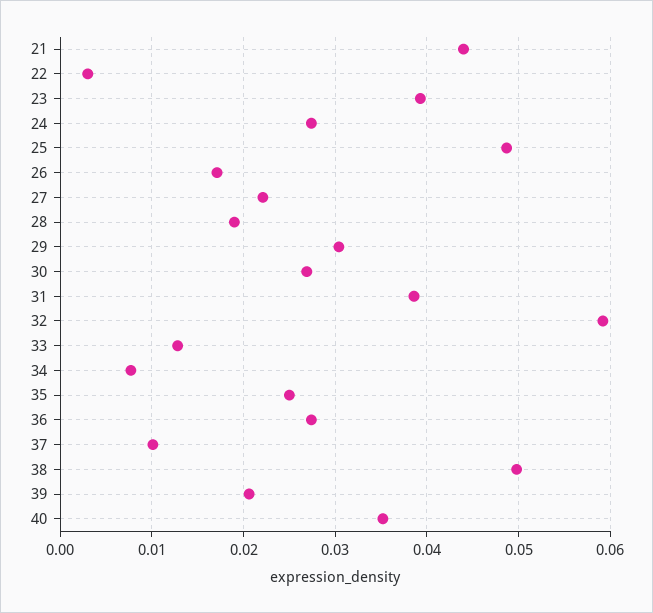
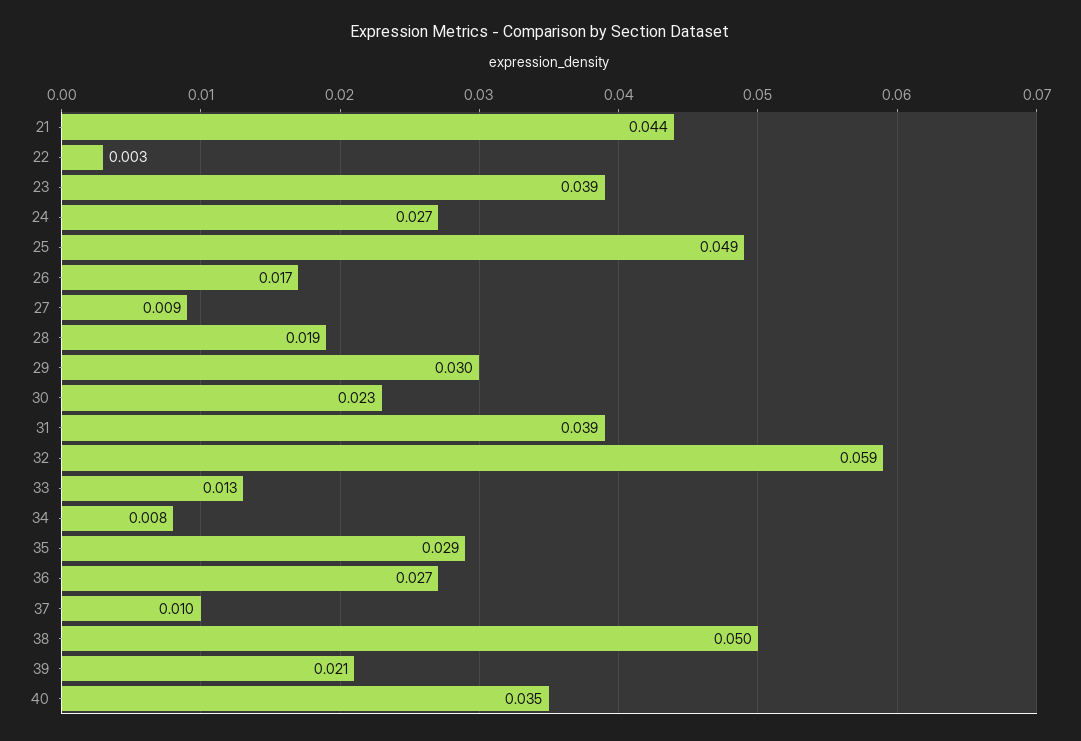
  {
    "21": 0.044,
    "22": 0.003,
    "23": 0.039,
    "24": 0.027,
    "25": 0.049,
    "26": 0.017,
-   "27": 0.022,
+   "27": 0.009,
    "28": 0.019,
    "29": 0.03,
-   "30": 0.027,
+   "30": 0.023,
    "31": 0.039,
    "32": 0.059,
    "33": 0.013,
    "34": 0.008,
-   "35": 0.025,
+   "35": 0.029,
    "36": 0.027,
    "37": 0.01,
    "38": 0.05,
    "39": 0.021,
    "40": 0.035
  }

